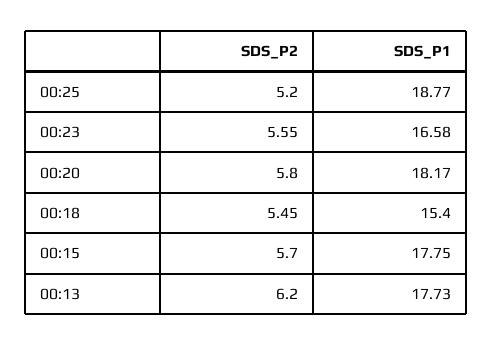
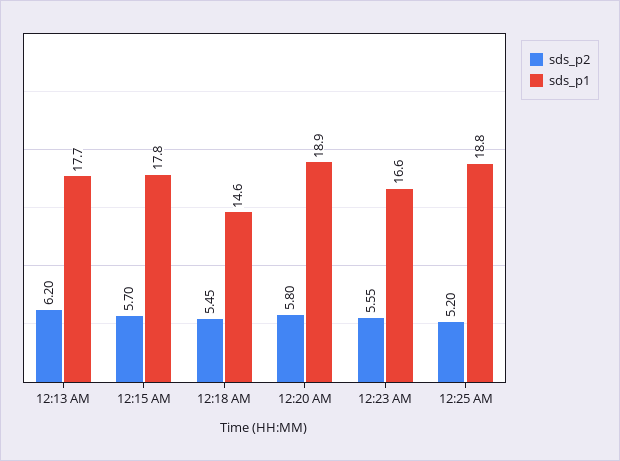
  {
    "SDS_P2": {
      "00:25": 5.2,
      "00:23": 5.55,
      "00:20": 5.8,
      "00:18": 5.45,
      "00:15": 5.7,
      "00:13": 6.2
    },
    "SDS_P1": {
      "00:25": 18.77,
      "00:23": 16.58,
-     "00:20": 18.17,
+     "00:20": 18.9,
-     "00:18": 15.4,
+     "00:18": 14.6,
      "00:15": 17.75,
      "00:13": 17.73
    }
  }

